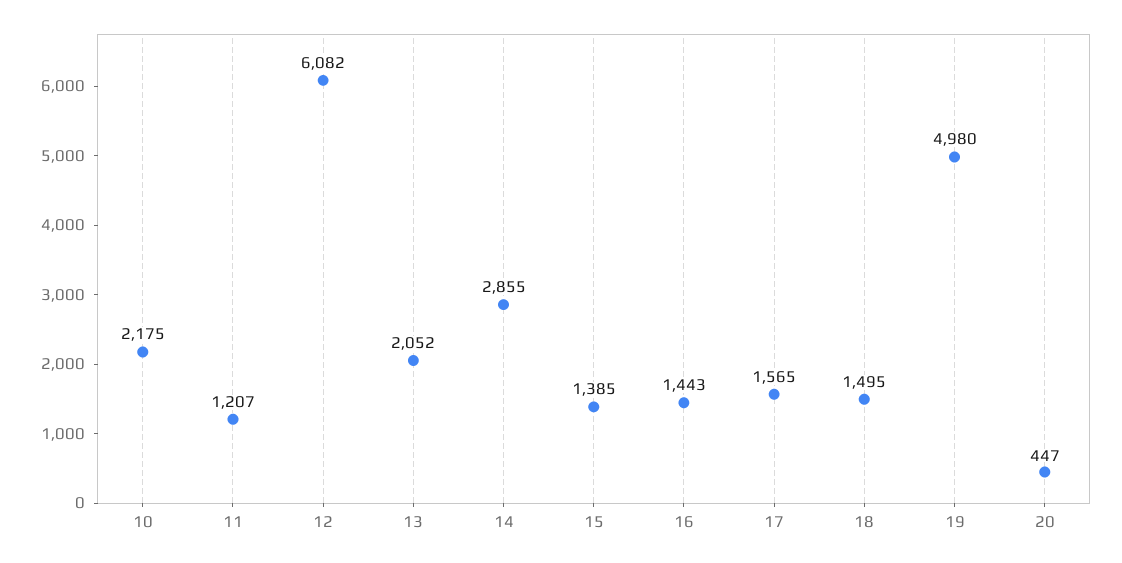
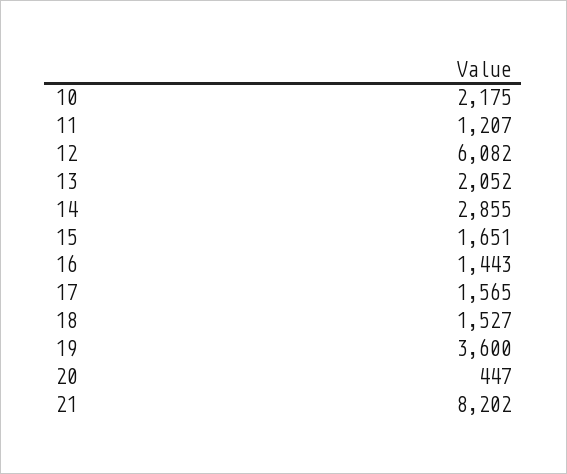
  {
    "10": 2175,
    "11": 1207,
    "12": 6082,
    "13": 2052,
    "14": 2855,
-   "15": 1385,
+   "15": 1651,
    "16": 1443,
    "17": 1565,
-   "18": 1495,
+   "18": 1527,
-   "19": 4980,
+   "19": 3600,
-   "20": 447
+   "20": 447,
+   "21": 8202
  }

